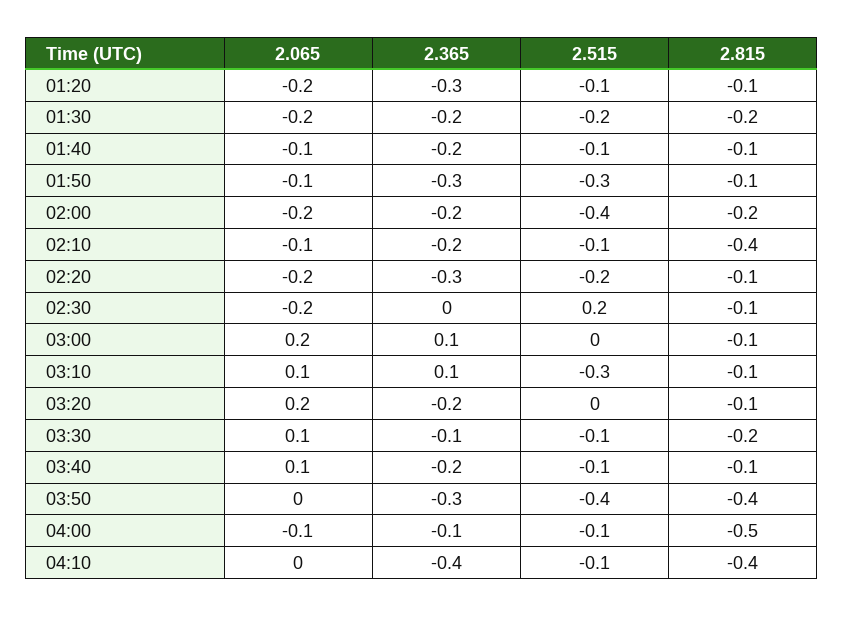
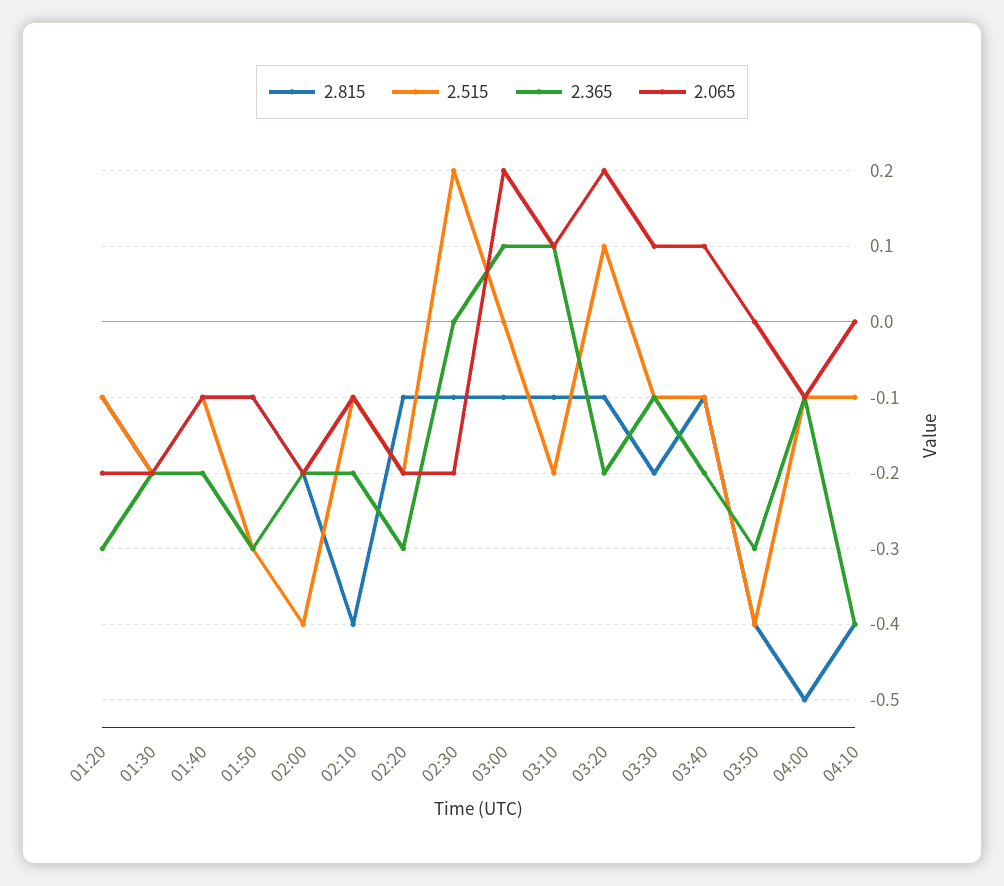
  {
    "2.065": {
      "01:20": -0.2,
      "01:30": -0.2,
      "01:40": -0.1,
      "01:50": -0.1,
      "02:00": -0.2,
      "02:10": -0.1,
      "02:20": -0.2,
      "02:30": -0.2,
      "03:00": 0.2,
      "03:10": 0.1,
      "03:20": 0.2,
      "03:30": 0.1,
      "03:40": 0.1,
      "03:50": 0,
      "04:00": -0.1,
      "04:10": 0
    },
    "2.365": {
      "01:20": -0.3,
      "01:30": -0.2,
      "01:40": -0.2,
      "01:50": -0.3,
      "02:00": -0.2,
      "02:10": -0.2,
      "02:20": -0.3,
      "02:30": 0,
      "03:00": 0.1,
      "03:10": 0.1,
      "03:20": -0.2,
      "03:30": -0.1,
      "03:40": -0.2,
      "03:50": -0.3,
      "04:00": -0.1,
      "04:10": -0.4
    },
    "2.515": {
      "01:20": -0.1,
      "01:30": -0.2,
      "01:40": -0.1,
      "01:50": -0.3,
      "02:00": -0.4,
      "02:10": -0.1,
      "02:20": -0.2,
      "02:30": 0.2,
      "03:00": 0,
-     "03:10": -0.3,
+     "03:10": -0.2,
-     "03:20": 0,
+     "03:20": 0.1,
      "03:30": -0.1,
      "03:40": -0.1,
      "03:50": -0.4,
      "04:00": -0.1,
      "04:10": -0.1
    },
    "2.815": {
      "01:20": -0.1,
      "01:30": -0.2,
      "01:40": -0.1,
      "01:50": -0.1,
      "02:00": -0.2,
      "02:10": -0.4,
      "02:20": -0.1,
      "02:30": -0.1,
      "03:00": -0.1,
      "03:10": -0.1,
      "03:20": -0.1,
      "03:30": -0.2,
      "03:40": -0.1,
      "03:50": -0.4,
      "04:00": -0.5,
      "04:10": -0.4
    }
  }

